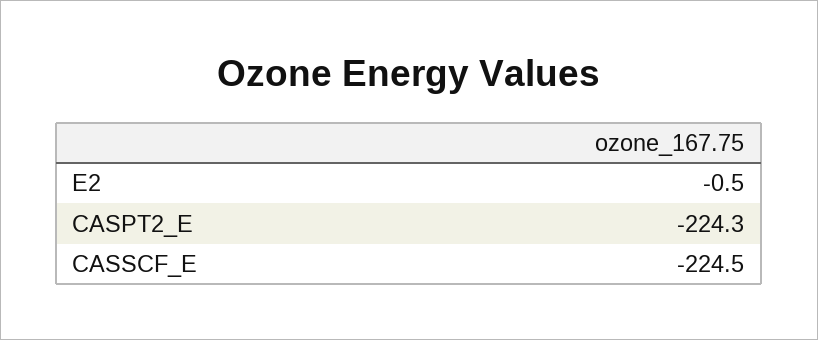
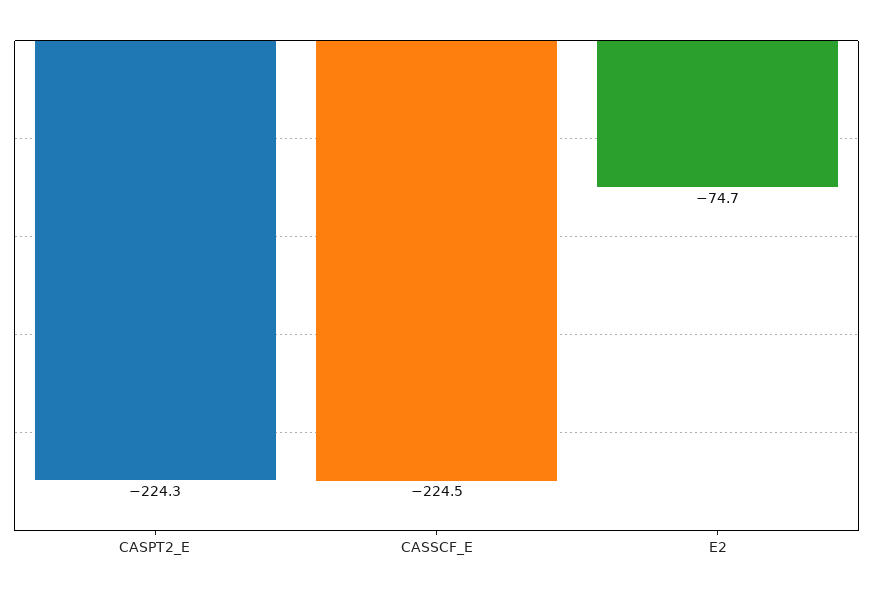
  {
-   "E2": -0.5,
+   "E2": -74.7,
    "CASPT2_E": -224.3,
    "CASSCF_E": -224.5
  }

